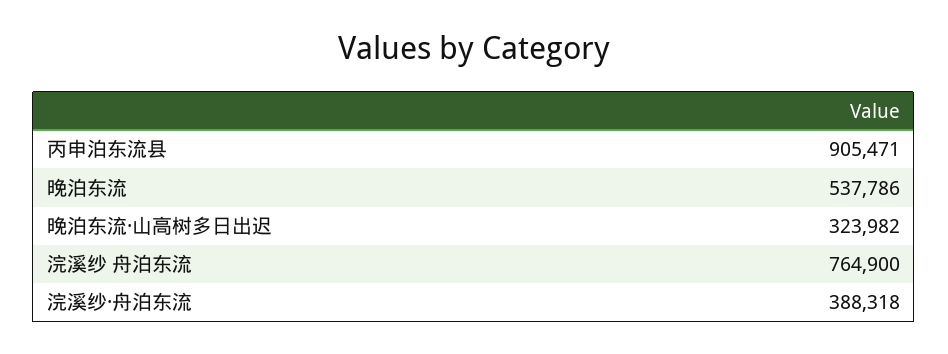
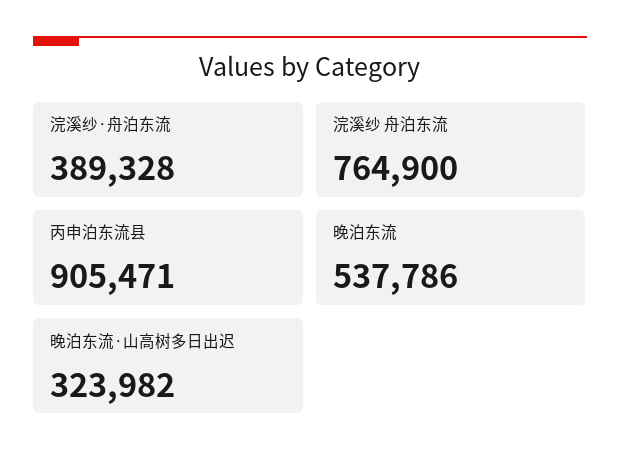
  {
    "丙申泊东流县": 905471,
    "晚泊东流": 537786,
    "晚泊东流·山高树多日出迟": 323982,
    "浣溪纱 舟泊东流": 764900,
-   "浣溪纱·舟泊东流": 388318
+   "浣溪纱·舟泊东流": 389328
  }

